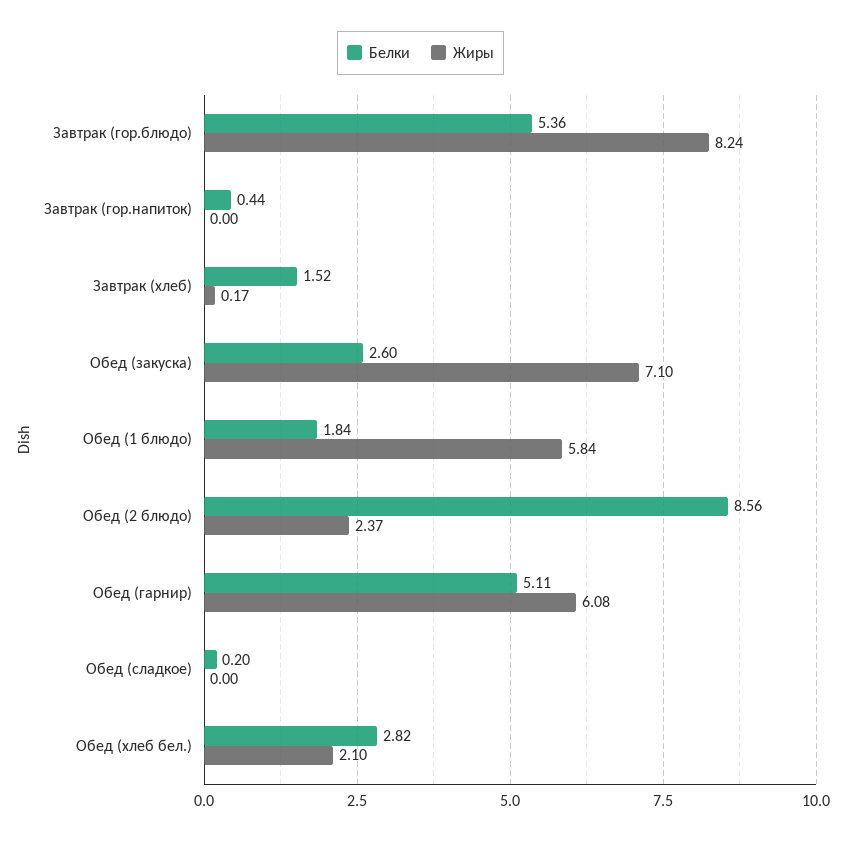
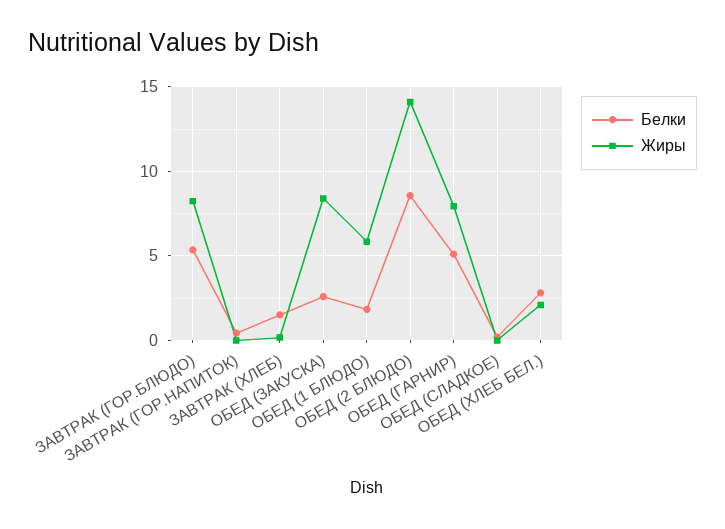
  {
    "Белки": {
      "Завтрак (гор.блюдо)": 5.36,
      "Завтрак (гор.напиток)": 0.44,
      "Завтрак (хлеб)": 1.52,
      "Обед (закуска)": 2.6,
      "Обед (1 блюдо)": 1.84,
      "Обед (2 блюдо)": 8.56,
      "Обед (гарнир)": 5.11,
      "Обед (сладкое)": 0.2,
      "Обед (хлеб бел.)": 2.82
    },
    "Жиры": {
      "Завтрак (гор.блюдо)": 8.24,
      "Завтрак (гор.напиток)": 0,
      "Завтрак (хлеб)": 0.17,
-     "Обед (закуска)": 7.1,
+     "Обед (закуска)": 8.5,
      "Обед (1 блюдо)": 5.84,
-     "Обед (2 блюдо)": 2.37,
+     "Обед (2 блюдо)": 14,
-     "Обед (гарнир)": 6.08,
+     "Обед (гарнир)": 8,
      "Обед (сладкое)": 0,
      "Обед (хлеб бел.)": 2.1
    }
  }

